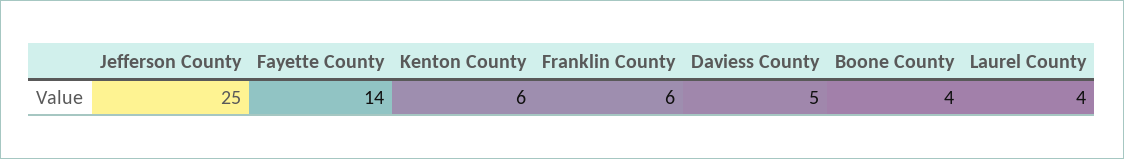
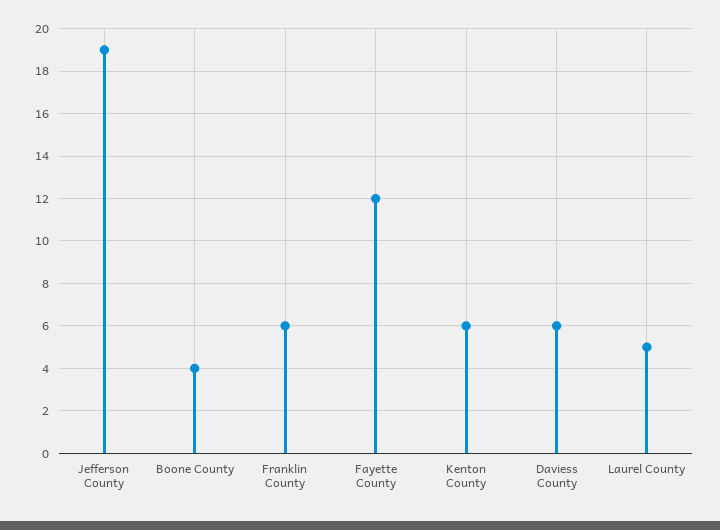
  {
-   "Jefferson County": 25,
+   "Jefferson County": 19,
-   "Fayette County": 14,
+   "Fayette County": 12,
    "Kenton County": 6,
    "Franklin County": 6,
-   "Daviess County": 5,
+   "Daviess County": 6,
    "Boone County": 4,
-   "Laurel County": 4
+   "Laurel County": 5
  }

